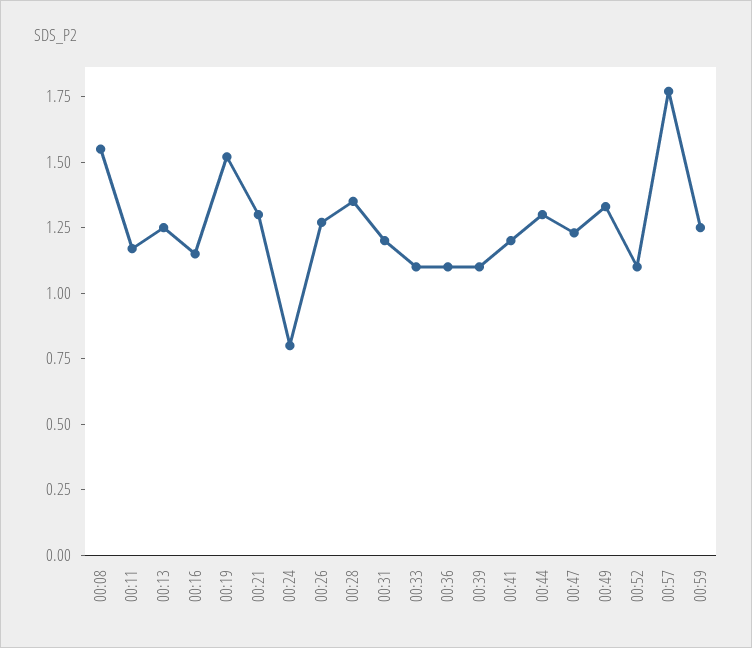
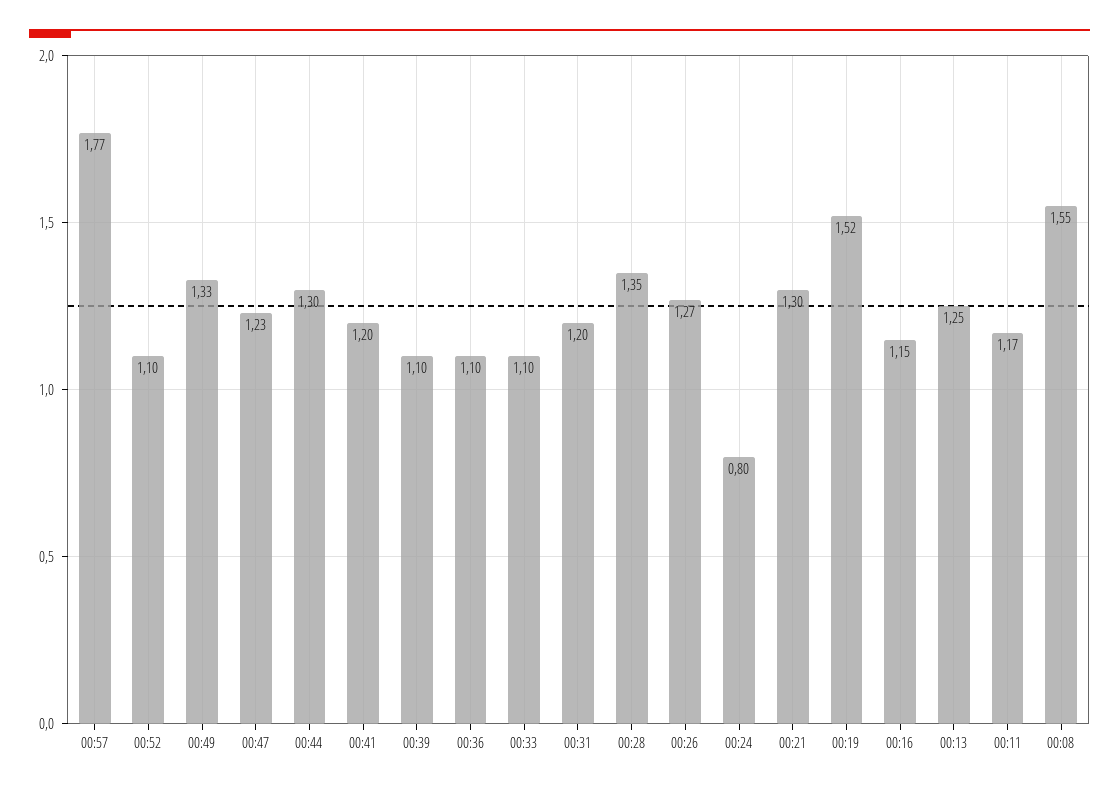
  {
    "00:08": 1.55,
    "00:11": 1.17,
    "00:13": 1.25,
    "00:16": 1.15,
    "00:19": 1.52,
    "00:21": 1.3,
    "00:24": 0.8,
    "00:26": 1.27,
    "00:28": 1.35,
    "00:31": 1.2,
    "00:33": 1.1,
    "00:36": 1.1,
    "00:39": 1.1,
    "00:41": 1.2,
    "00:44": 1.3,
    "00:47": 1.23,
    "00:49": 1.33,
    "00:52": 1.1,
-   "00:57": 1.77,
+   "00:57": 1.77
-   "00:59": 1.25
  }

